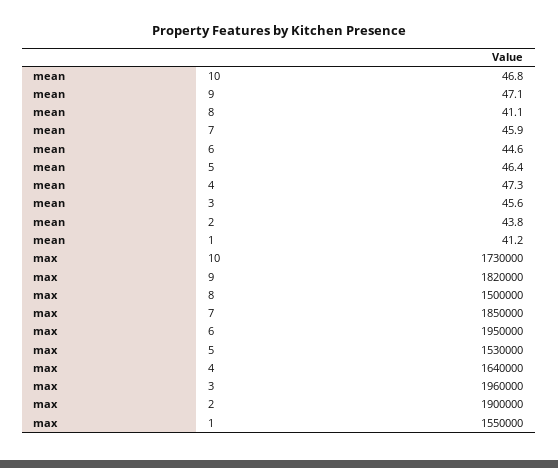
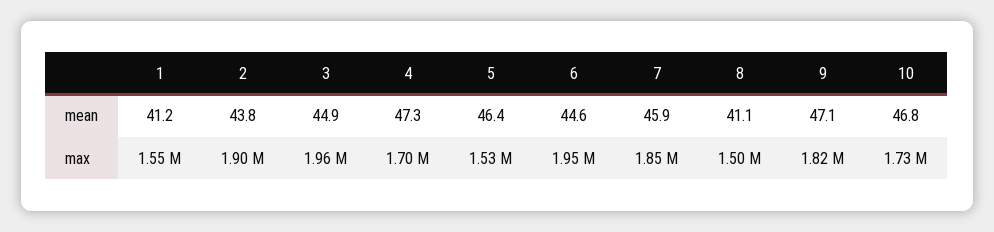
  {
    "mean": {
      "10": 46.8,
      "9": 47.1,
      "8": 41.1,
      "7": 45.9,
      "6": 44.6,
      "5": 46.4,
      "4": 47.3,
-     "3": 45.6,
+     "3": 44.9,
      "2": 43.8,
      "1": 41.2
    },
    "max": {
      "10": 1730000,
      "9": 1820000,
      "8": 1500000,
      "7": 1850000,
      "6": 1950000,
      "5": 1530000,
-     "4": 1640000,
+     "4": 1700000,
      "3": 1960000,
      "2": 1900000,
      "1": 1550000
    }
  }

